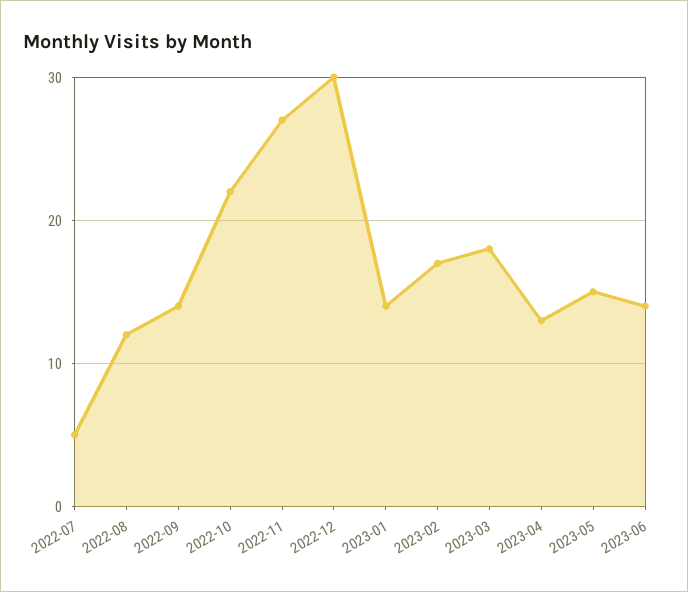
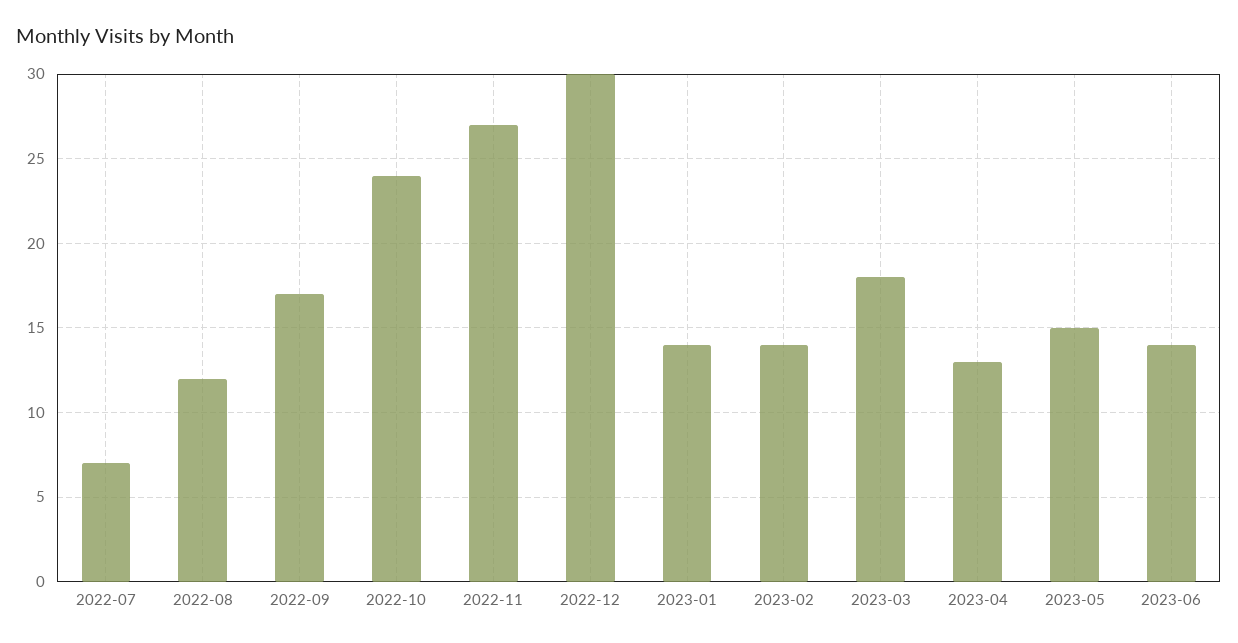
  {
-   "2022-07": 5,
+   "2022-07": 7,
    "2022-08": 12,
-   "2022-09": 14,
+   "2022-09": 17,
-   "2022-10": 22,
+   "2022-10": 24,
    "2022-11": 27,
    "2022-12": 30,
    "2023-01": 14,
-   "2023-02": 17,
+   "2023-02": 14,
    "2023-03": 18,
    "2023-04": 13,
    "2023-05": 15,
    "2023-06": 14
  }

